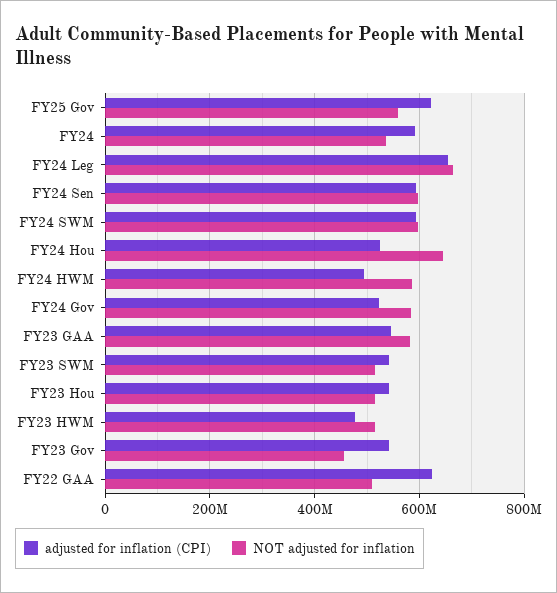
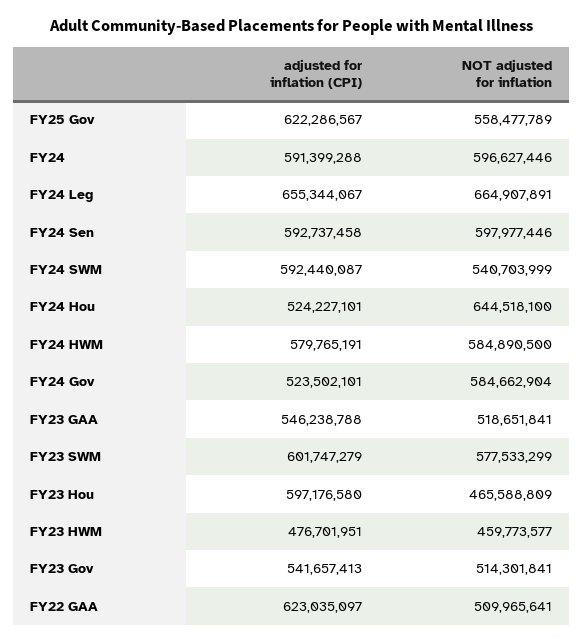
  {
    "adjusted for inflation (CPI)": {
      "FY25 Gov": 622286567,
      "FY24": 591399288,
      "FY24 Leg": 655344067,
      "FY24 Sen": 592737458,
      "FY24 SWM": 592440087,
      "FY24 Hou": 524227101,
-     "FY24 HWM": 500000000,
+     "FY24 HWM": 579765191,
      "FY24 Gov": 523502101,
      "FY23 GAA": 546238788,
-     "FY23 SWM": 540000000,
+     "FY23 SWM": 601747279,
-     "FY23 Hou": 540000000,
+     "FY23 Hou": 597176580,
      "FY23 HWM": 476701951,
      "FY23 Gov": 541657413,
      "FY22 GAA": 623035097
    },
    "NOT adjusted for inflation": {
      "FY25 Gov": 558477789,
-     "FY24": 540000000,
+     "FY24": 596627446,
      "FY24 Leg": 664907891,
      "FY24 Sen": 597977446,
-     "FY24 SWM": 600000000,
+     "FY24 SWM": 540703999,
      "FY24 Hou": 644518100,
      "FY24 HWM": 584890500,
      "FY24 Gov": 584662904,
-     "FY23 GAA": 580000000,
+     "FY23 GAA": 518651841,
-     "FY23 SWM": 520000000,
+     "FY23 SWM": 577533299,
-     "FY23 Hou": 520000000,
+     "FY23 Hou": 465588809,
-     "FY23 HWM": 520000000,
+     "FY23 HWM": 459773577,
-     "FY23 Gov": 460000000,
+     "FY23 Gov": 514301841,
      "FY22 GAA": 509965641
    }
  }

